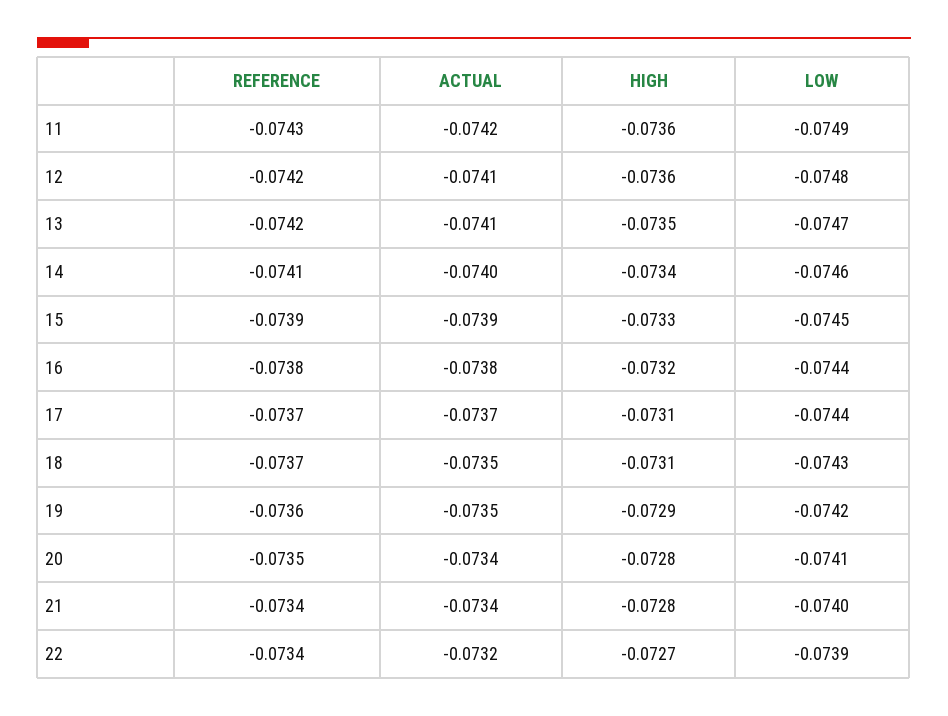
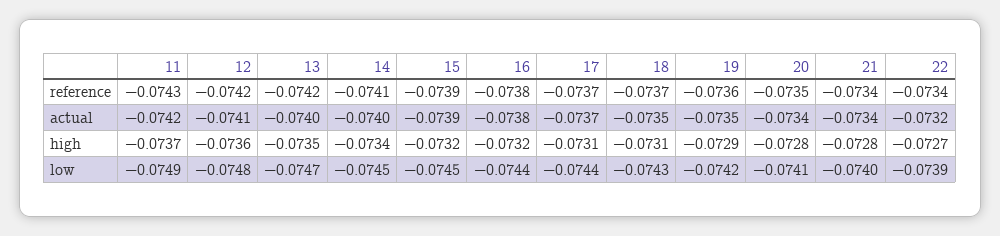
  {
    "REFERENCE": {
      "11": -0.0743,
      "12": -0.0742,
      "13": -0.0742,
      "14": -0.0741,
      "15": -0.0739,
      "16": -0.0738,
      "17": -0.0737,
      "18": -0.0737,
      "19": -0.0736,
      "20": -0.0735,
      "21": -0.0734,
      "22": -0.0734
    },
    "ACTUAL": {
      "11": -0.0742,
      "12": -0.0741,
-     "13": -0.0741,
+     "13": -0.074,
      "14": -0.074,
      "15": -0.0739,
      "16": -0.0738,
      "17": -0.0737,
      "18": -0.0735,
      "19": -0.0735,
      "20": -0.0734,
      "21": -0.0734,
      "22": -0.0732
    },
    "HIGH": {
-     "11": -0.0736,
+     "11": -0.0737,
      "12": -0.0736,
      "13": -0.0735,
      "14": -0.0734,
-     "15": -0.0733,
+     "15": -0.0732,
      "16": -0.0732,
      "17": -0.0731,
      "18": -0.0731,
      "19": -0.0729,
      "20": -0.0728,
      "21": -0.0728,
      "22": -0.0727
    },
    "LOW": {
      "11": -0.0749,
      "12": -0.0748,
      "13": -0.0747,
-     "14": -0.0746,
+     "14": -0.0745,
      "15": -0.0745,
      "16": -0.0744,
      "17": -0.0744,
      "18": -0.0743,
      "19": -0.0742,
      "20": -0.0741,
      "21": -0.074,
      "22": -0.0739
    }
  }

